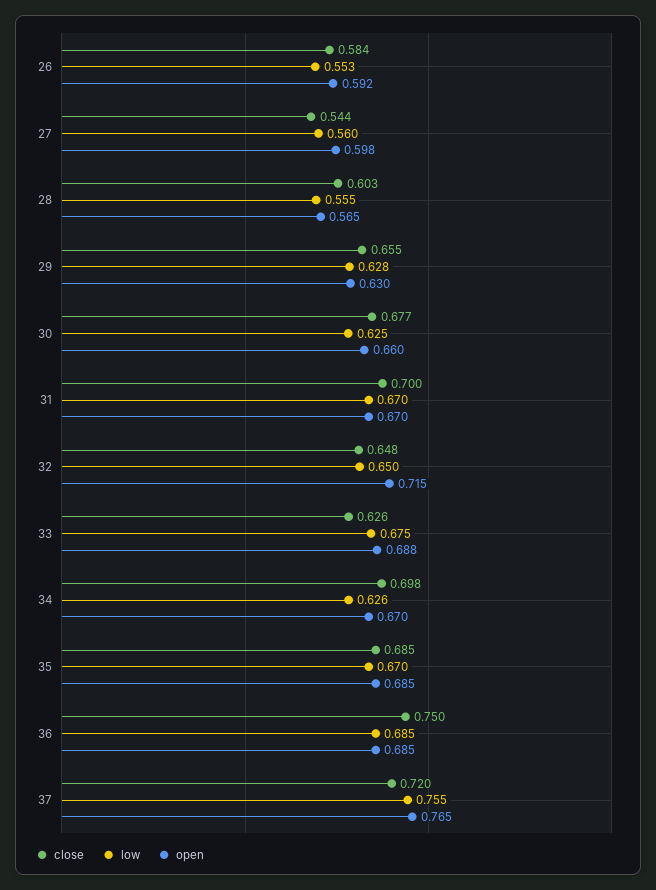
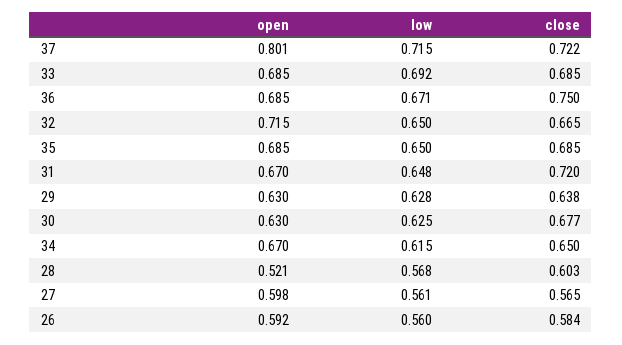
  {
    "close": {
      "26": 0.584,
-     "27": 0.544,
+     "27": 0.565,
      "28": 0.603,
-     "29": 0.655,
+     "29": 0.638,
      "30": 0.677,
-     "31": 0.7,
+     "31": 0.72,
-     "32": 0.648,
+     "32": 0.665,
-     "33": 0.626,
+     "33": 0.685,
-     "34": 0.698,
+     "34": 0.65,
      "35": 0.685,
      "36": 0.75,
-     "37": 0.72
+     "37": 0.722
    },
    "low": {
-     "26": 0.553,
+     "26": 0.56,
-     "27": 0.56,
+     "27": 0.561,
-     "28": 0.555,
+     "28": 0.568,
      "29": 0.628,
      "30": 0.625,
-     "31": 0.67,
+     "31": 0.648,
      "32": 0.65,
-     "33": 0.675,
+     "33": 0.692,
-     "34": 0.626,
+     "34": 0.615,
-     "35": 0.67,
+     "35": 0.65,
-     "36": 0.685,
+     "36": 0.671,
-     "37": 0.755
+     "37": 0.715
    },
    "open": {
      "26": 0.592,
      "27": 0.598,
-     "28": 0.565,
+     "28": 0.521,
      "29": 0.63,
-     "30": 0.66,
+     "30": 0.63,
      "31": 0.67,
      "32": 0.715,
-     "33": 0.688,
+     "33": 0.685,
      "34": 0.67,
      "35": 0.685,
      "36": 0.685,
-     "37": 0.765
+     "37": 0.801
    }
  }

